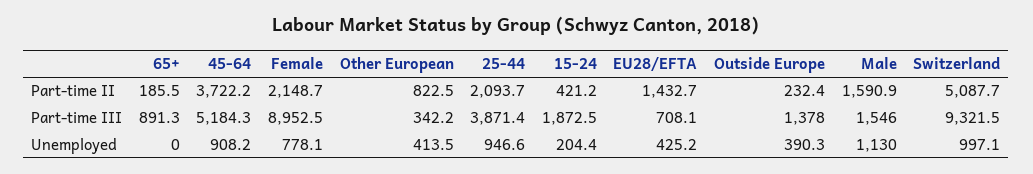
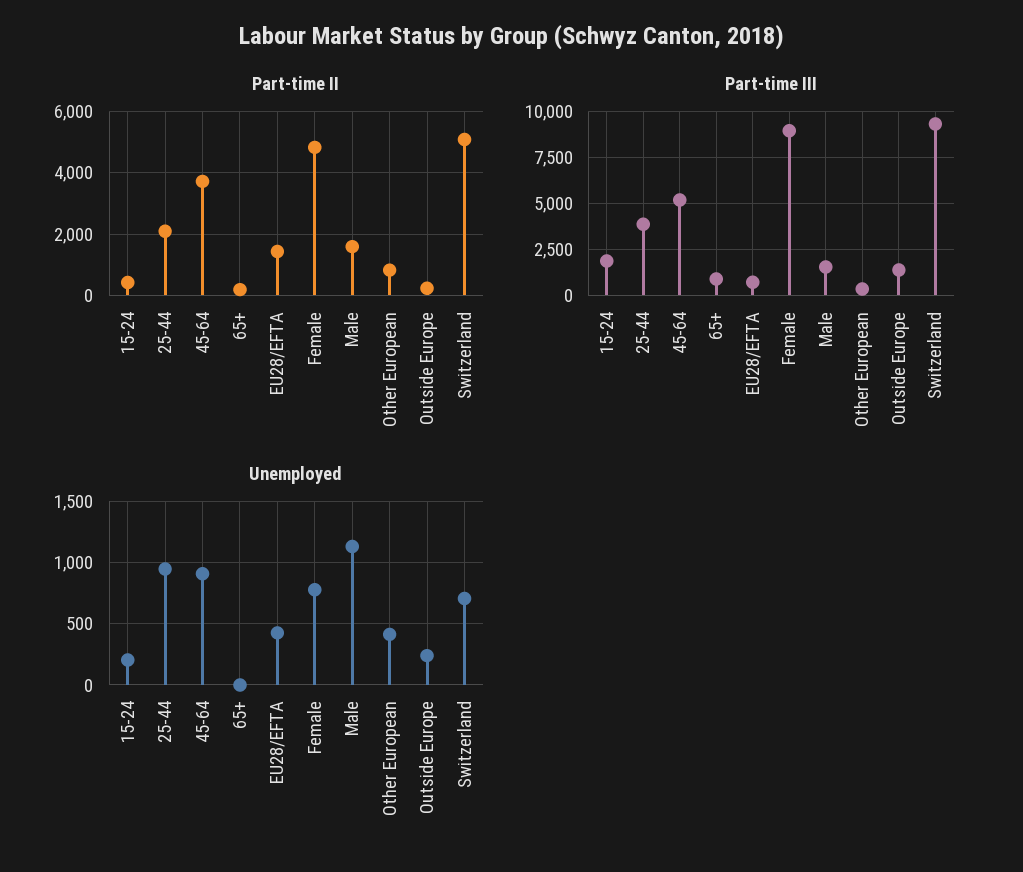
  {
    "Part-time II": {
      "65+": 185.5,
      "45-64": 3722.2,
-     "Female": 2148.7,
+     "Female": 4800,
      "Other European": 822.5,
      "25-44": 2093.7,
      "15-24": 421.2,
      "EU28/EFTA": 1432.7,
      "Outside Europe": 232.4,
      "Male": 1590.9,
      "Switzerland": 5087.7
    },
    "Part-time III": {
      "65+": 891.3,
      "45-64": 5184.3,
      "Female": 8952.5,
      "Other European": 342.2,
      "25-44": 3871.4,
      "15-24": 1872.5,
      "EU28/EFTA": 708.1,
      "Outside Europe": 1378,
      "Male": 1546,
      "Switzerland": 9321.5
    },
    "Unemployed": {
      "65+": 0,
      "45-64": 908.2,
      "Female": 778.1,
      "Other European": 413.5,
      "25-44": 946.6,
      "15-24": 204.4,
      "EU28/EFTA": 425.2,
-     "Outside Europe": 390.3,
+     "Outside Europe": 250,
      "Male": 1130,
-     "Switzerland": 997.1
+     "Switzerland": 700
    }
  }

